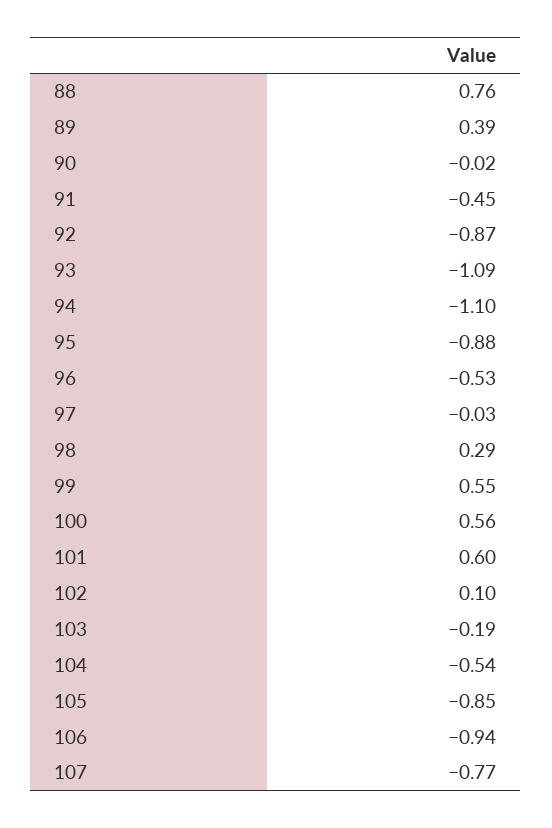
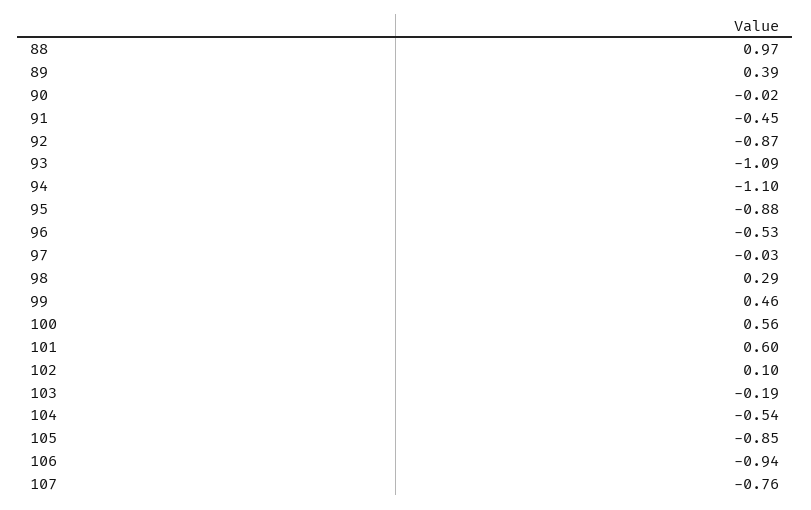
  {
-   "88": 0.76,
+   "88": 0.97,
    "89": 0.39,
    "90": -0.02,
    "91": -0.45,
    "92": -0.87,
    "93": -1.09,
    "94": -1.1,
    "95": -0.88,
    "96": -0.53,
    "97": -0.03,
    "98": 0.29,
-   "99": 0.55,
+   "99": 0.46,
    "100": 0.56,
    "101": 0.6,
    "102": 0.1,
    "103": -0.19,
    "104": -0.54,
    "105": -0.85,
    "106": -0.94,
-   "107": -0.77
+   "107": -0.76
  }

